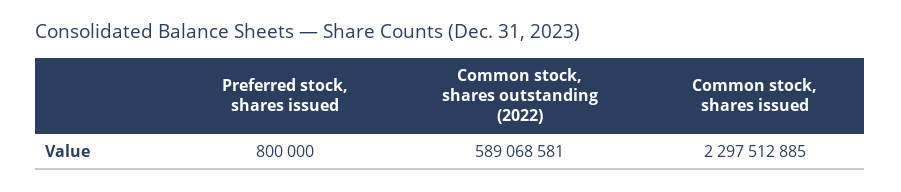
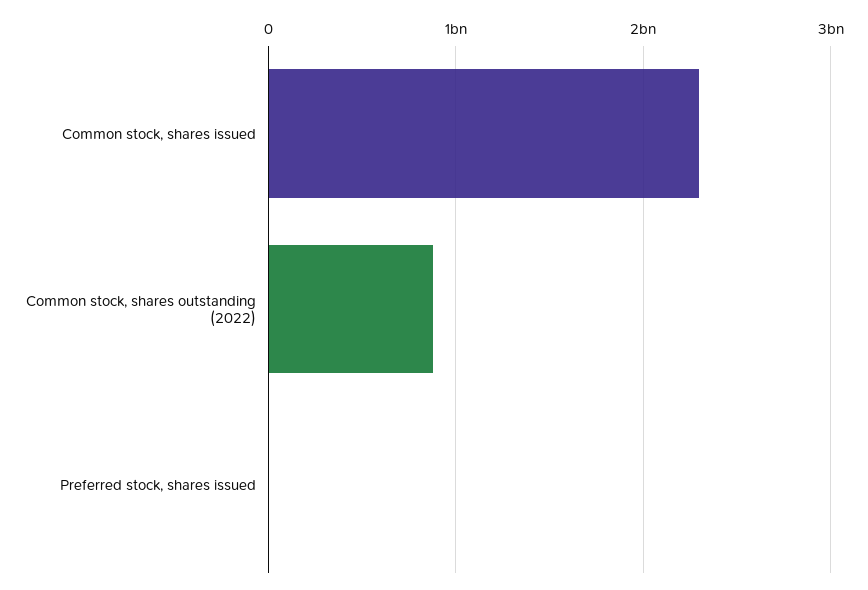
  {
    "Preferred stock, shares issued": 800000,
-   "Common stock, shares outstanding (2022)": 589068581,
+   "Common stock, shares outstanding (2022)": 900000000,
    "Common stock, shares issued": 2297512885
  }

